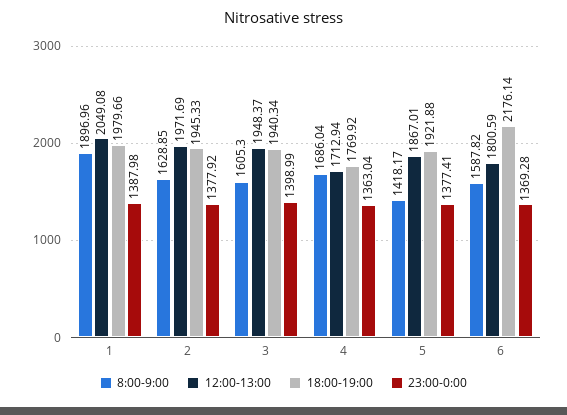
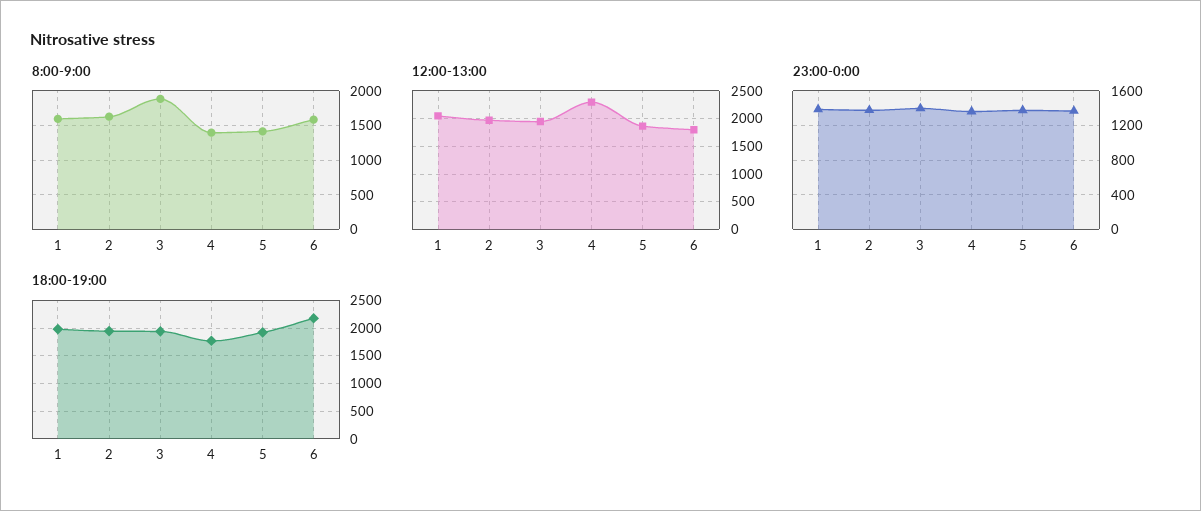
  {
    "8:00-9:00": {
-     "1": 1896.96,
+     "1": 1600,
      "2": 1628.85,
-     "3": 1605.3,
+     "3": 1900,
-     "4": 1686.04,
+     "4": 1400,
      "5": 1418.17,
      "6": 1587.82
    },
    "12:00-13:00": {
      "1": 2049.08,
      "2": 1971.69,
      "3": 1948.37,
-     "4": 1712.94,
+     "4": 2250,
      "5": 1867.01,
      "6": 1800.59
    },
    "18:00-19:00": {
      "1": 1979.66,
      "2": 1945.33,
      "3": 1940.34,
      "4": 1769.92,
      "5": 1921.88,
      "6": 2176.14
    },
    "23:00-0:00": {
      "1": 1387.98,
      "2": 1377.92,
      "3": 1398.99,
      "4": 1363.04,
      "5": 1377.41,
      "6": 1369.28
    }
  }

